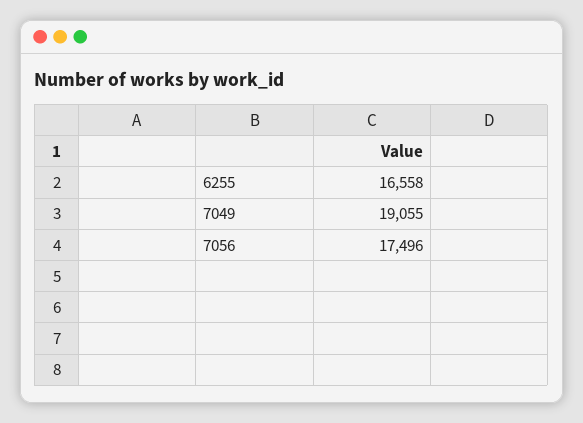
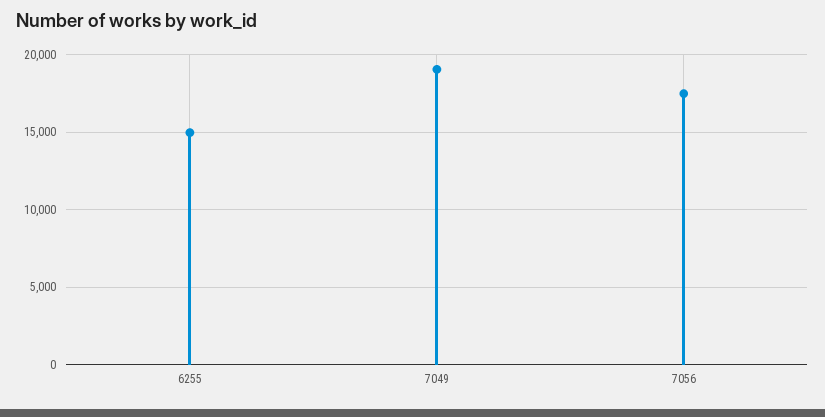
  {
-   "6255": 16558,
+   "6255": 15000,
    "7049": 19055,
    "7056": 17496
  }

